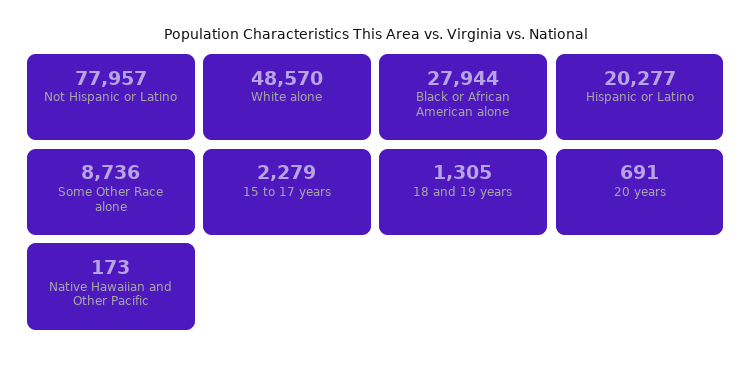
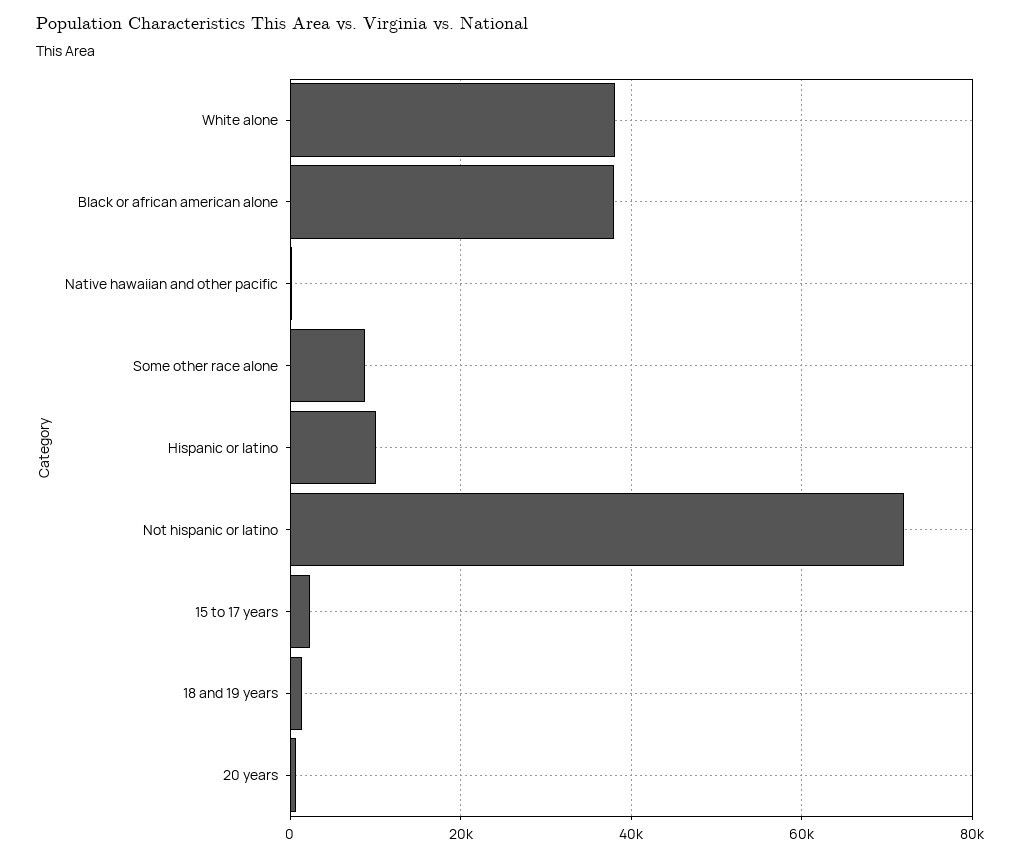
  {
-   "Not Hispanic or Latino": 77957,
+   "Not Hispanic or Latino": 72000,
-   "White alone": 48570,
+   "White alone": 38000,
-   "Black or African American alone": 27944,
+   "Black or African American alone": 38000,
-   "Hispanic or Latino": 20277,
+   "Hispanic or Latino": 10000,
    "Some Other Race alone": 8736,
    "15 to 17 years": 2279,
    "18 and 19 years": 1305,
    "20 years": 691,
    "Native Hawaiian and Other Pacific": 173
  }

